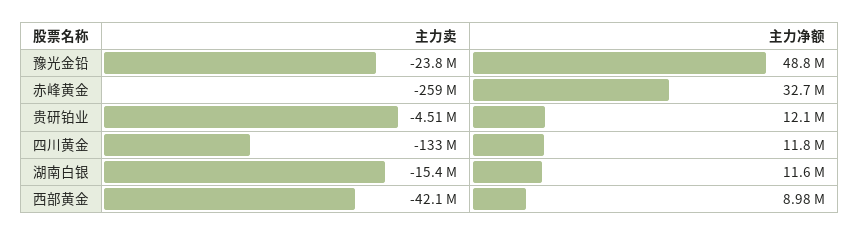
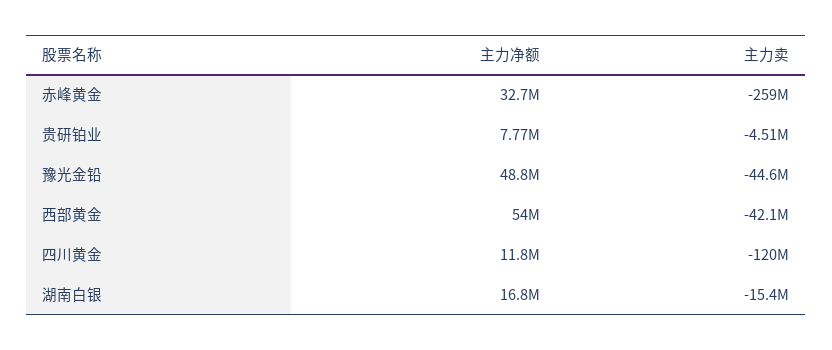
  {
    "主力卖": {
-     "豫光金铅": -23800000,
+     "豫光金铅": -44600000,
      "赤峰黄金": -259000000,
      "贵研铂业": -4510000,
-     "四川黄金": -133000000,
+     "四川黄金": -120000000,
      "湖南白银": -15400000,
      "西部黄金": -42100000
    },
    "主力净额": {
      "豫光金铅": 48800000,
      "赤峰黄金": 32700000,
-     "贵研铂业": 12100000,
+     "贵研铂业": 7770000,
      "四川黄金": 11800000,
-     "湖南白银": 11600000,
+     "湖南白银": 16800000,
-     "西部黄金": 8980000
+     "西部黄金": 54000000
    }
  }

